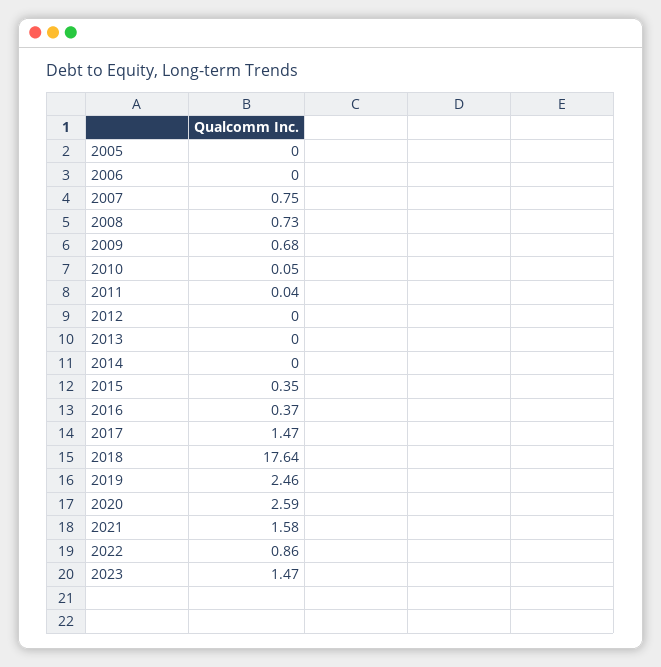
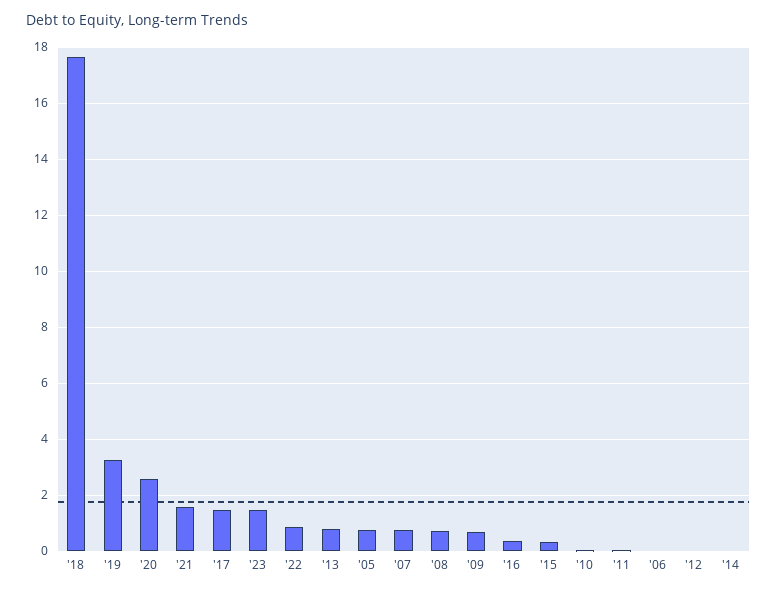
  {
-   "2005": 0,
+   "2005": 0.75,
    "2006": 0,
    "2007": 0.75,
    "2008": 0.73,
    "2009": 0.68,
    "2010": 0.05,
    "2011": 0.04,
    "2012": 0,
-   "2013": 0,
+   "2013": 0.75,
    "2014": 0,
    "2015": 0.35,
    "2016": 0.37,
    "2017": 1.47,
    "2018": 17.64,
-   "2019": 2.46,
+   "2019": 3.25,
    "2020": 2.59,
    "2021": 1.58,
    "2022": 0.86,
    "2023": 1.47
  }

